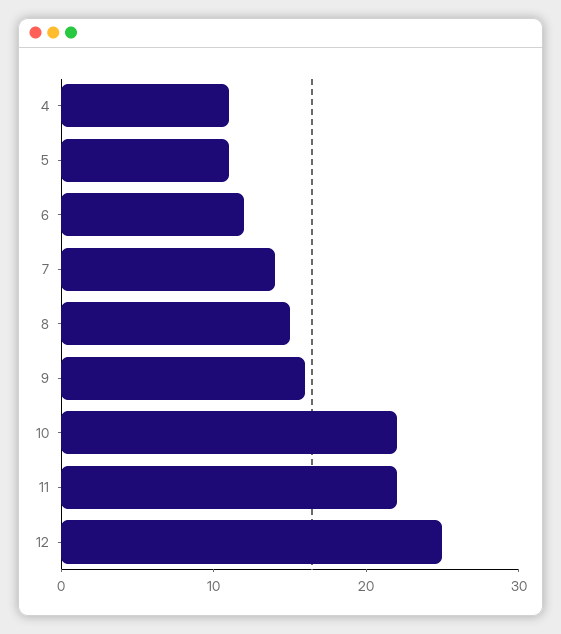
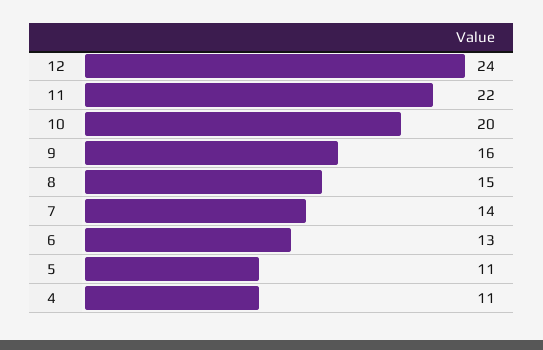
  {
    "4": 11,
    "5": 11,
-   "6": 12,
+   "6": 13,
    "7": 14,
    "8": 15,
    "9": 16,
-   "10": 22,
+   "10": 20,
    "11": 22,
-   "12": 25
+   "12": 24
  }

